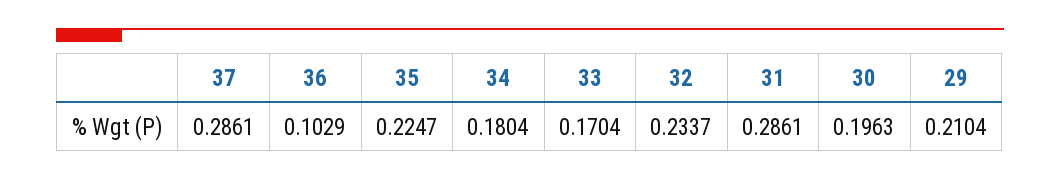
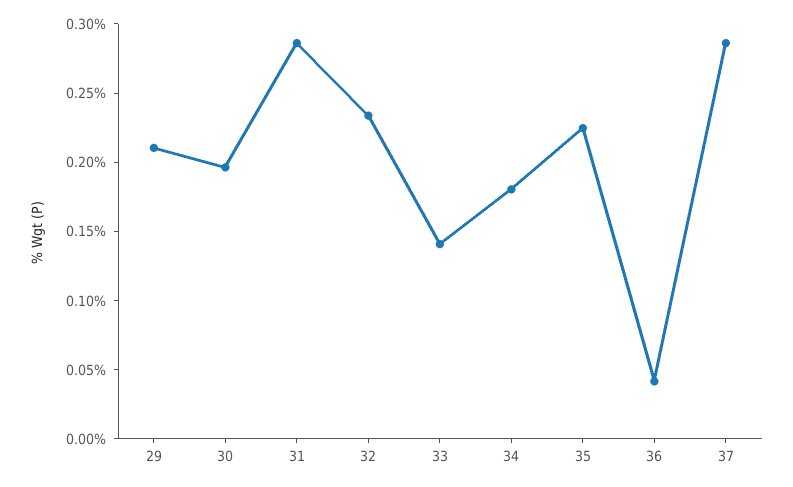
  {
    "37": 0.2861,
-   "36": 0.1029,
+   "36": 0.04,
    "35": 0.2247,
    "34": 0.1804,
-   "33": 0.1704,
+   "33": 0.14,
    "32": 0.2337,
    "31": 0.2861,
    "30": 0.1963,
    "29": 0.2104
  }

